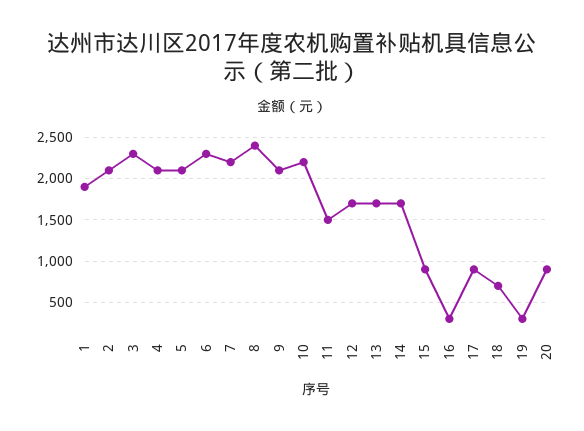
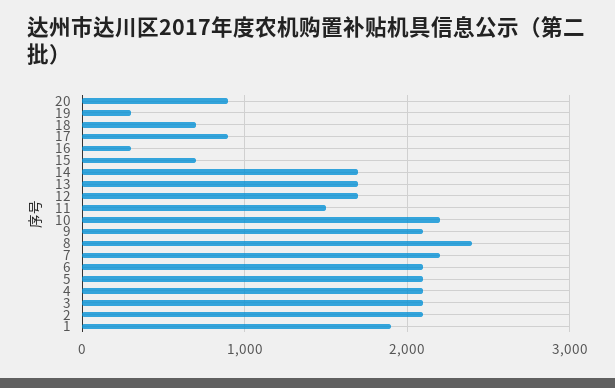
  {
    "1": 1900,
    "2": 2100,
-   "3": 2300,
+   "3": 2100,
    "4": 2100,
    "5": 2100,
-   "6": 2300,
+   "6": 2100,
    "7": 2200,
    "8": 2400,
    "9": 2100,
    "10": 2200,
    "11": 1500,
    "12": 1700,
    "13": 1700,
    "14": 1700,
-   "15": 900,
+   "15": 700,
    "16": 300,
    "17": 900,
    "18": 700,
    "19": 300,
    "20": 900
  }

